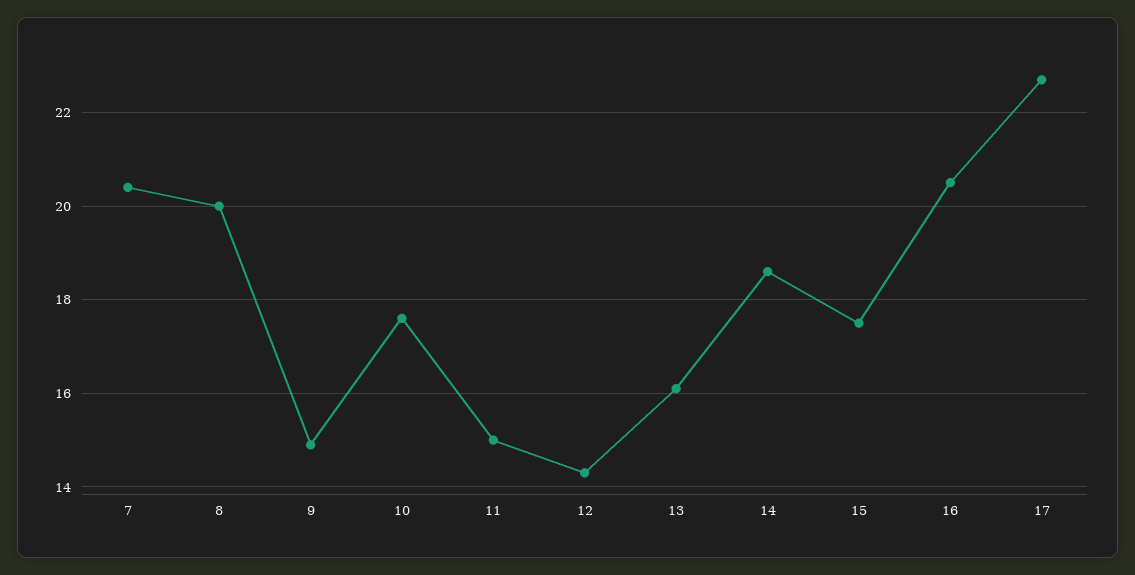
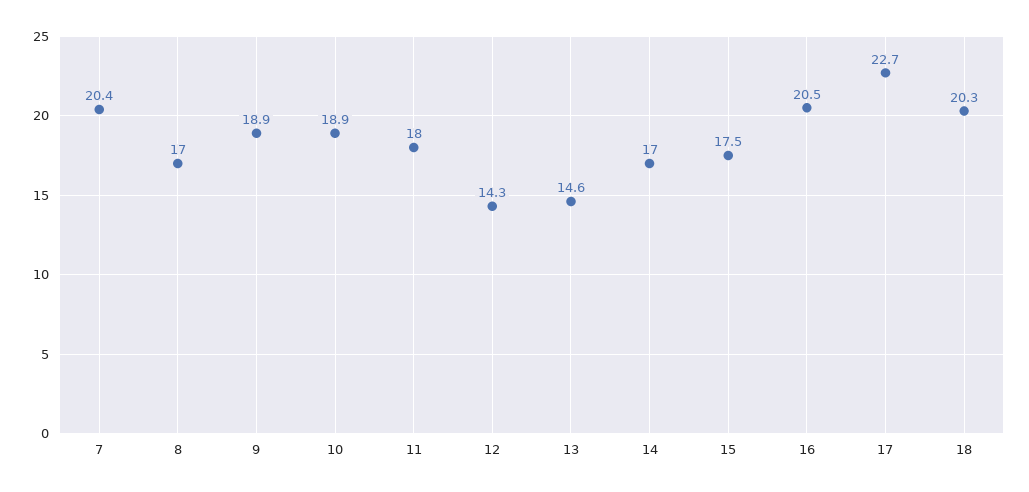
  {
    "7": 20.4,
-   "8": 20,
+   "8": 17,
-   "9": 15,
+   "9": 18.9,
-   "10": 17.5,
+   "10": 18.9,
-   "11": 15,
+   "11": 18,
    "12": 14.3,
-   "13": 16,
+   "13": 14.6,
-   "14": 18.5,
+   "14": 17,
    "15": 17.5,
    "16": 20.5,
-   "17": 22.7
+   "17": 22.7,
+   "18": 20.3
  }

